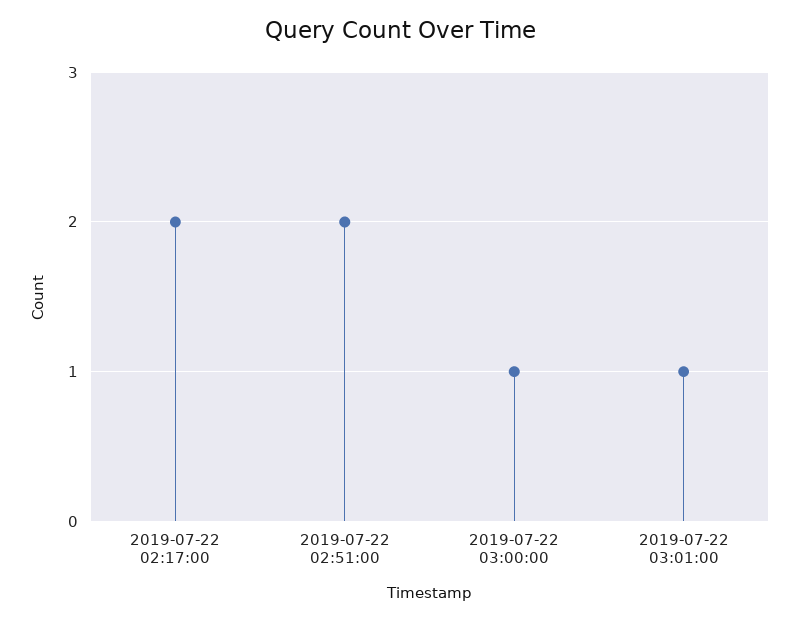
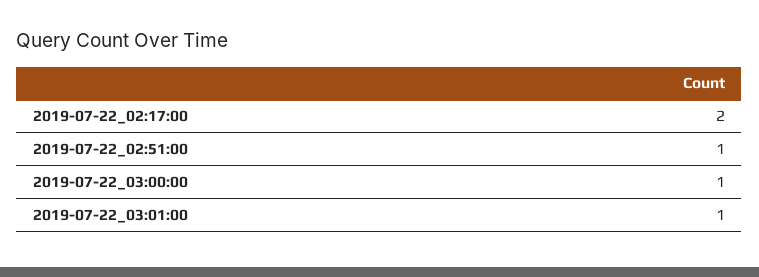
  {
    "2019-07-22 02:17:00": 2,
-   "2019-07-22 02:51:00": 2,
+   "2019-07-22 02:51:00": 1,
    "2019-07-22 03:00:00": 1,
    "2019-07-22 03:01:00": 1
  }

